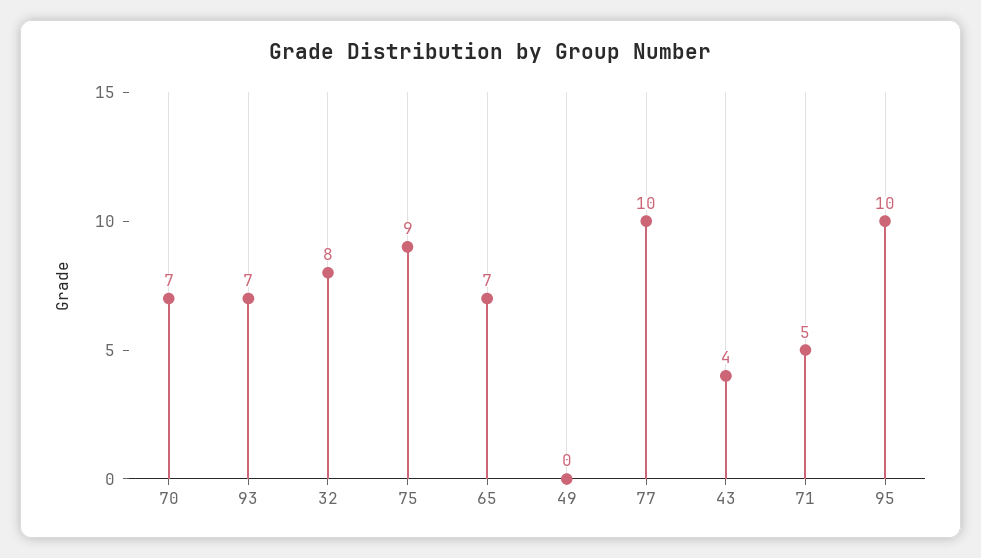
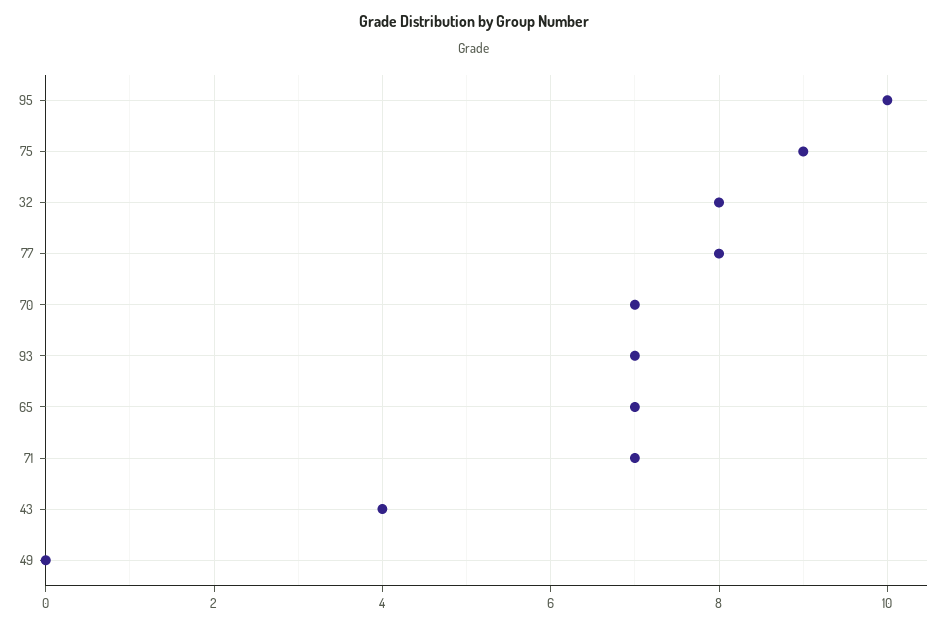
  {
    "70": 7,
    "93": 7,
    "32": 8,
    "75": 9,
    "65": 7,
    "49": 0,
-   "77": 10,
+   "77": 8,
    "43": 4,
-   "71": 5,
+   "71": 7,
    "95": 10
  }

